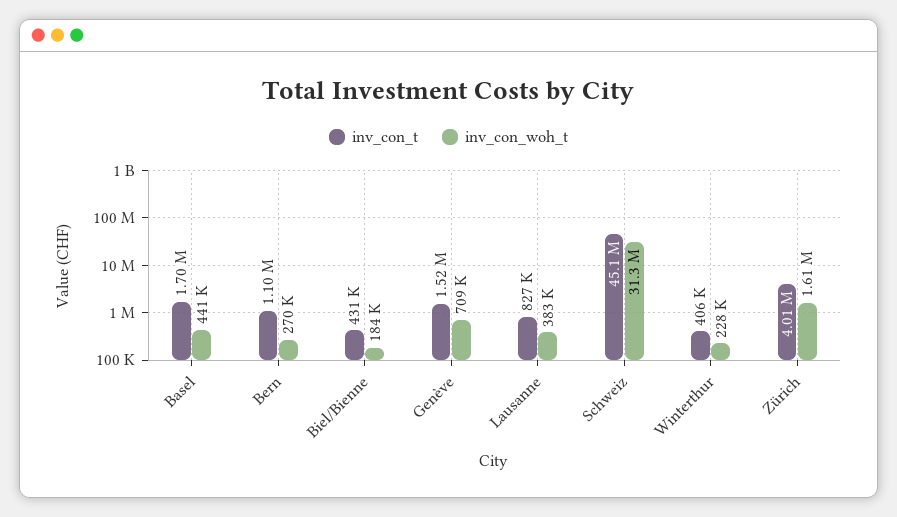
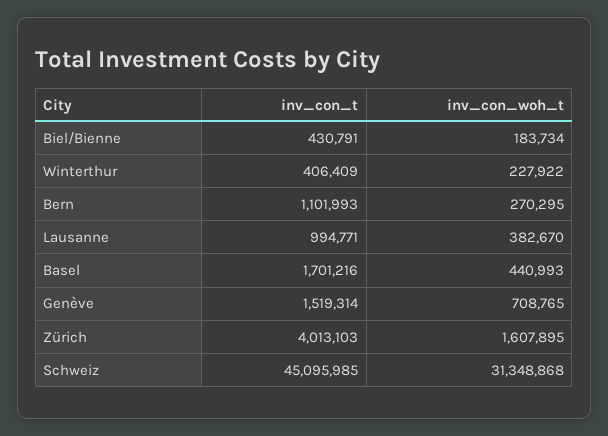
  {
    "inv_con_t": {
      "Basel": 1701216,
      "Bern": 1101993,
      "Biel/Bienne": 430791,
      "Genève": 1519314,
-     "Lausanne": 827000,
+     "Lausanne": 994771,
      "Schweiz": 45095985,
      "Winterthur": 406409,
      "Zürich": 4013103
    },
    "inv_con_woh_t": {
      "Basel": 440993,
      "Bern": 270295,
      "Biel/Bienne": 183734,
      "Genève": 708765,
      "Lausanne": 382670,
      "Schweiz": 31348868,
      "Winterthur": 227922,
      "Zürich": 1607895
    }
  }

